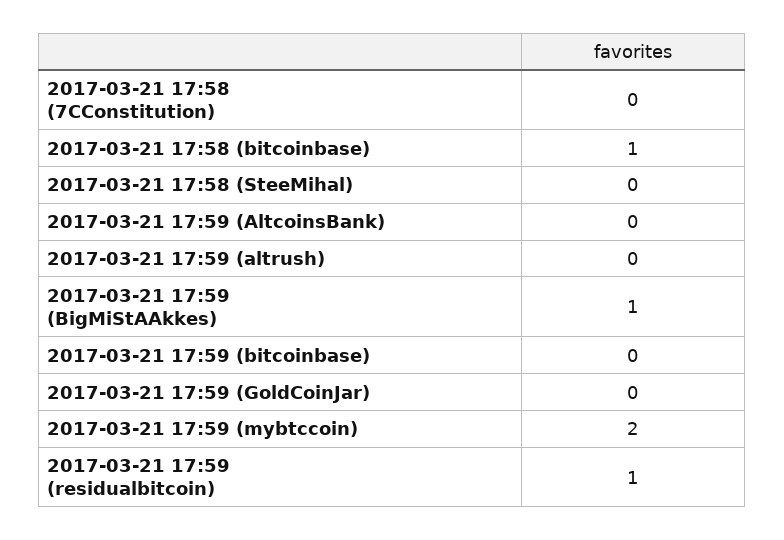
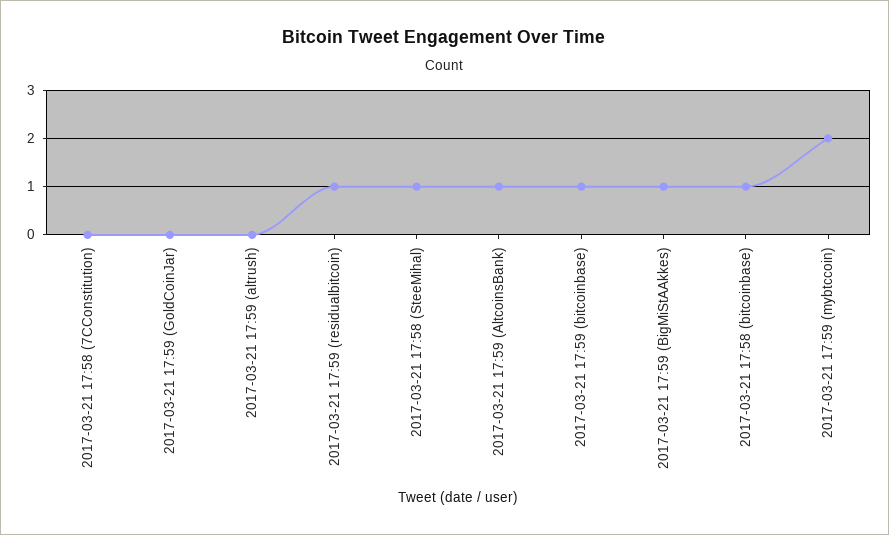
  {
    "2017-03-21 17:58 (7CConstitution)": 0,
    "2017-03-21 17:58 (bitcoinbase)": 1,
-   "2017-03-21 17:58 (SteeMihal)": 0,
+   "2017-03-21 17:58 (SteeMihal)": 1,
-   "2017-03-21 17:59 (AltcoinsBank)": 0,
+   "2017-03-21 17:59 (AltcoinsBank)": 1,
    "2017-03-21 17:59 (altrush)": 0,
    "2017-03-21 17:59 (BigMiStAAkkes)": 1,
-   "2017-03-21 17:59 (bitcoinbase)": 0,
+   "2017-03-21 17:59 (bitcoinbase)": 1,
    "2017-03-21 17:59 (GoldCoinJar)": 0,
    "2017-03-21 17:59 (mybtccoin)": 2,
    "2017-03-21 17:59 (residualbitcoin)": 1
  }

